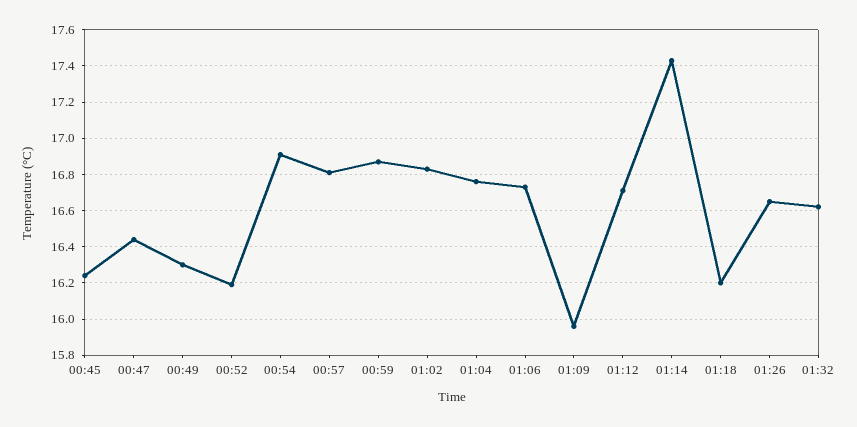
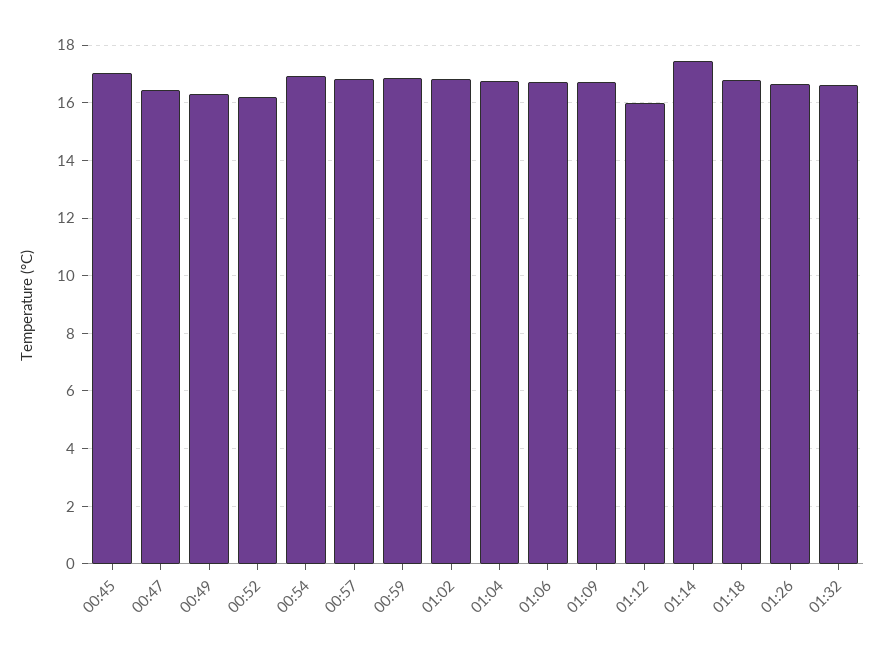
  {
-   "00:45": 16.25,
+   "00:45": 17,
    "00:47": 16.45,
    "00:49": 16.3,
    "00:52": 16.2,
    "00:54": 16.9,
    "00:57": 16.8,
    "00:59": 16.85,
    "01:02": 16.85,
    "01:04": 16.75,
    "01:06": 16.75,
-   "01:09": 15.95,
+   "01:09": 16.75,
-   "01:12": 16.7,
+   "01:12": 16,
    "01:14": 17.45,
-   "01:18": 16.2,
+   "01:18": 16.75,
    "01:26": 16.65,
    "01:32": 16.6
  }

